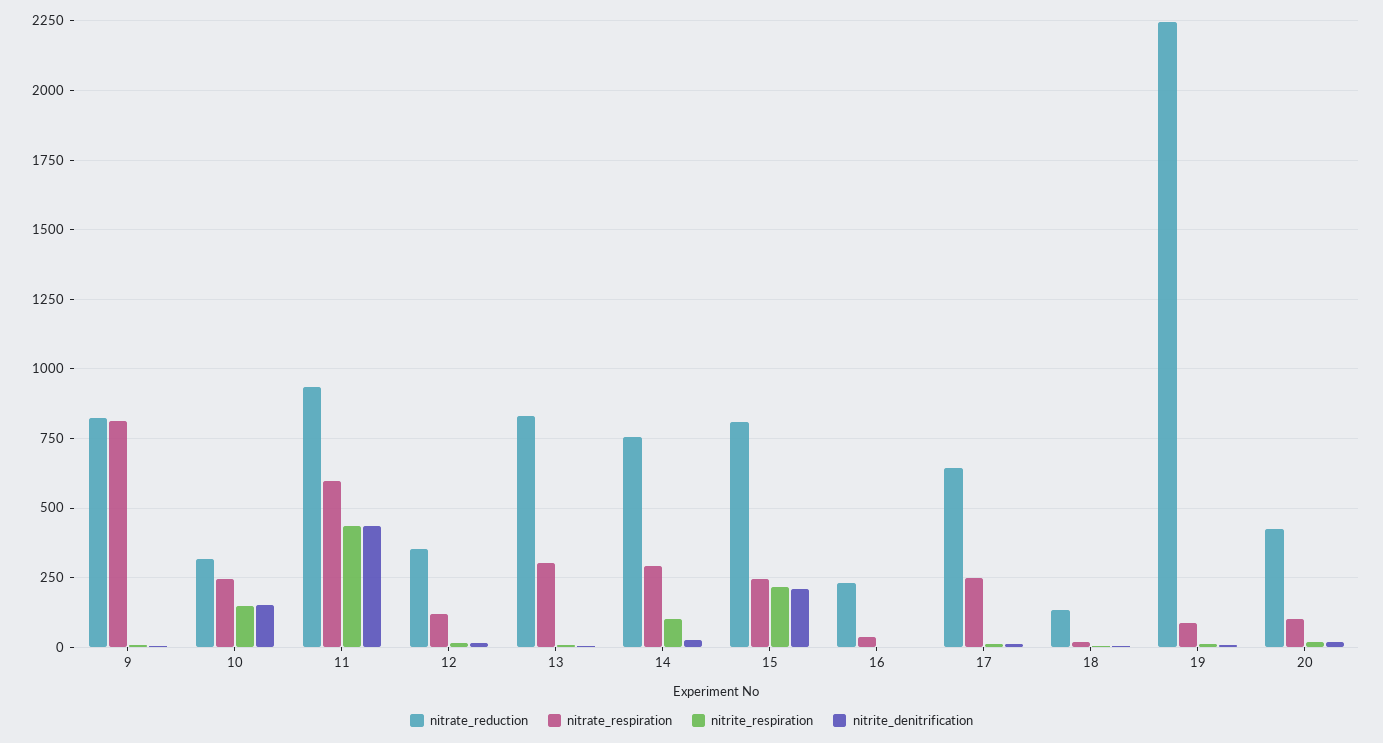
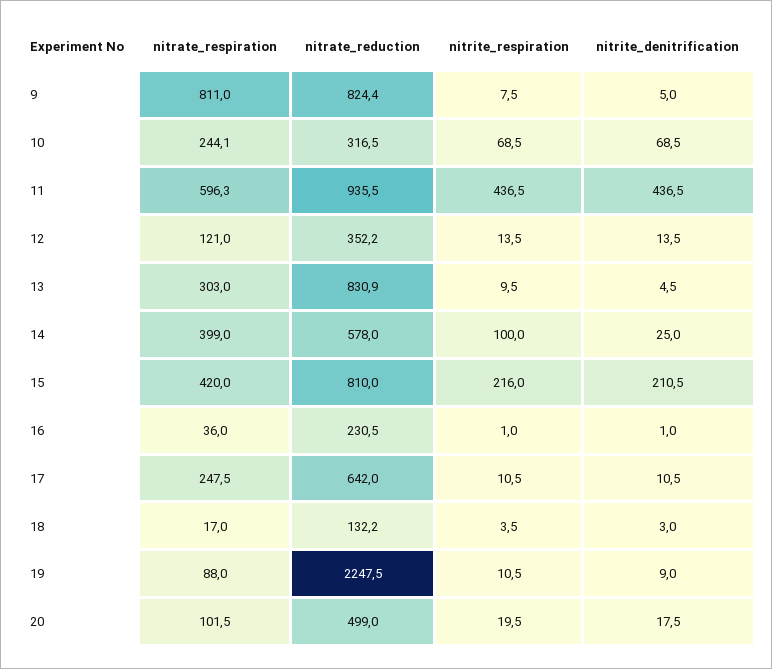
  {
    "nitrate_reduction": {
      "9": 824.4,
      "10": 316.5,
      "11": 935.5,
      "12": 352.2,
      "13": 830.9,
-     "14": 750,
+     "14": 578,
      "15": 810,
      "16": 230.5,
      "17": 642,
      "18": 132.2,
      "19": 2247.5,
-     "20": 425
+     "20": 499
    },
    "nitrate_respiration": {
      "9": 811,
      "10": 244.1,
      "11": 596.3,
      "12": 121,
      "13": 303,
-     "14": 300,
+     "14": 399,
-     "15": 250,
+     "15": 420,
      "16": 36,
      "17": 247.5,
      "18": 17,
      "19": 88,
      "20": 101.5
    },
    "nitrite_respiration": {
      "9": 7.5,
-     "10": 150,
+     "10": 68.5,
      "11": 436.5,
      "12": 13.5,
      "13": 9.5,
      "14": 100,
      "15": 216,
      "16": 1,
      "17": 10.5,
      "18": 3.5,
      "19": 10.5,
      "20": 19.5
    },
    "nitrite_denitrification": {
      "9": 5,
-     "10": 150,
+     "10": 68.5,
      "11": 436.5,
      "12": 13.5,
      "13": 4.5,
      "14": 25,
      "15": 210.5,
      "16": 1,
      "17": 10.5,
      "18": 3,
      "19": 9,
      "20": 17.5
    }
  }

